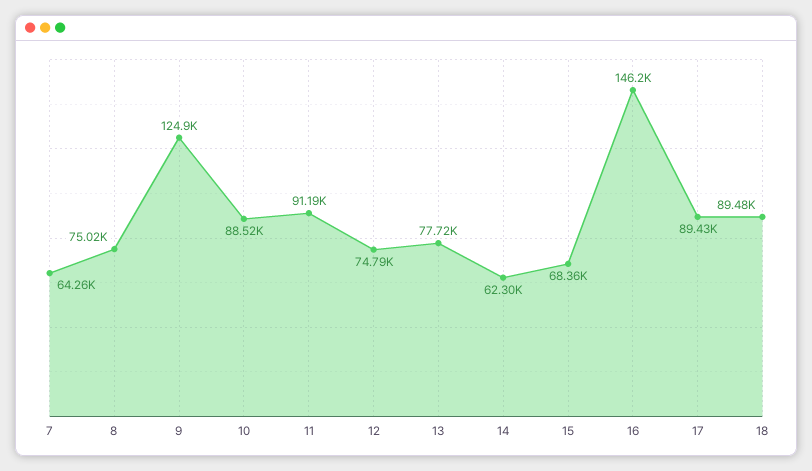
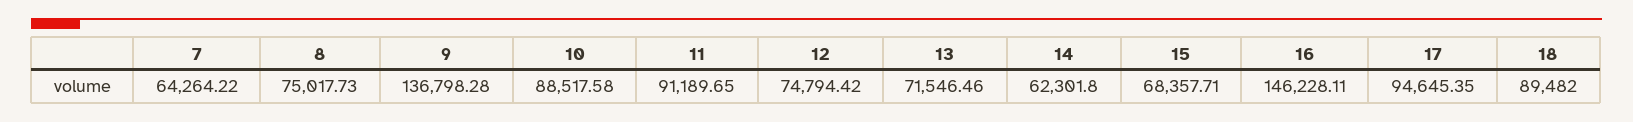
  {
    "7": 64264.22,
    "8": 75017.73,
-   "9": 124900,
+   "9": 136798.28,
    "10": 88517.58,
    "11": 91189.65,
    "12": 74794.42,
-   "13": 77720,
+   "13": 71546.46,
    "14": 62301.8,
    "15": 68357.71,
    "16": 146228.11,
-   "17": 89430,
+   "17": 94645.35,
    "18": 89482
  }

